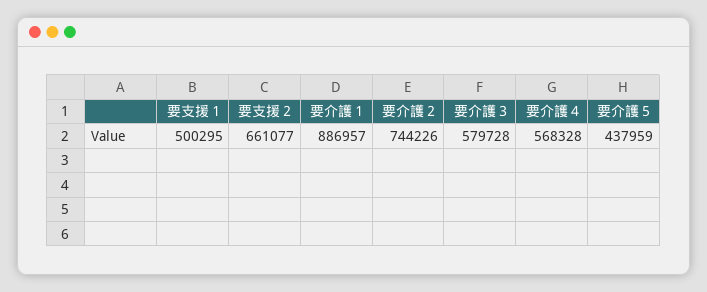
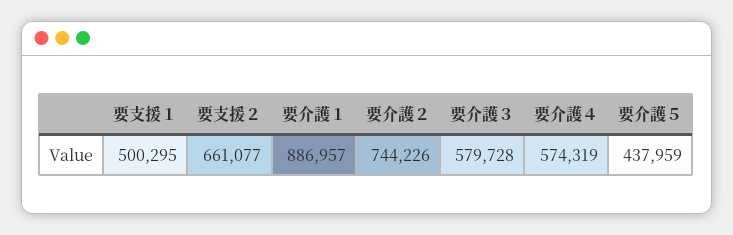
  {
    "要支援１": 500295,
    "要支援２": 661077,
    "要介護１": 886957,
    "要介護２": 744226,
    "要介護３": 579728,
-   "要介護４": 568328,
+   "要介護４": 574319,
    "要介護５": 437959
  }

